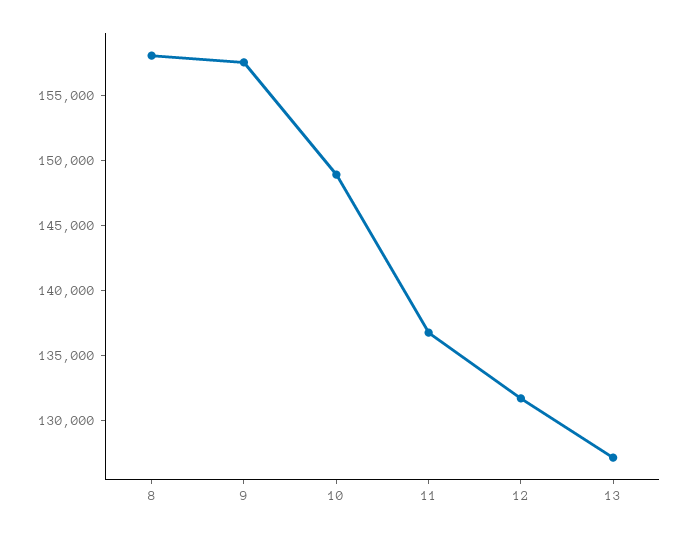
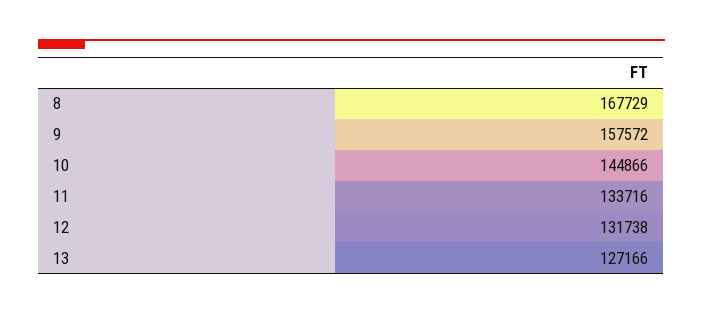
  {
-   "8": 158000,
+   "8": 167729,
    "9": 157572,
-   "10": 149000,
+   "10": 144866,
-   "11": 137000,
+   "11": 133716,
    "12": 131738,
    "13": 127166
  }

